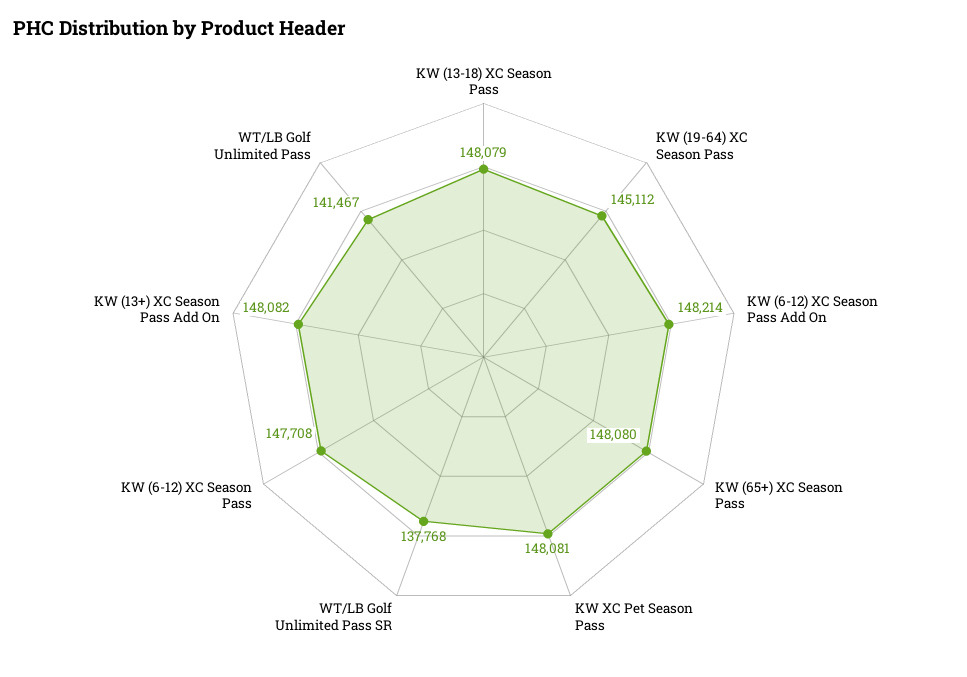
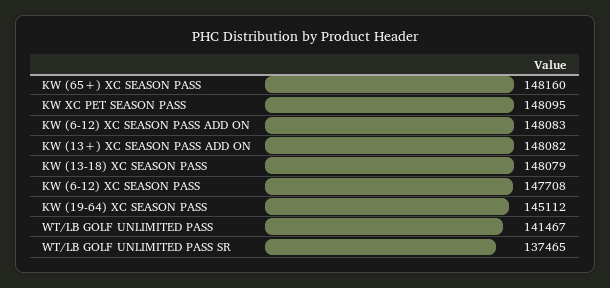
  {
    "KW (13-18) XC Season Pass": 148079,
    "KW (19-64) XC Season Pass": 145112,
-   "KW (6-12) XC Season Pass Add On": 148214,
+   "KW (6-12) XC Season Pass Add On": 148083,
-   "KW (65+) XC Season Pass": 148080,
+   "KW (65+) XC Season Pass": 148160,
-   "KW XC Pet Season Pass": 148081,
+   "KW XC Pet Season Pass": 148095,
-   "WT/LB Golf Unlimited Pass SR": 137768,
+   "WT/LB Golf Unlimited Pass SR": 137465,
    "KW (6-12) XC Season Pass": 147708,
    "KW (13+) XC Season Pass Add On": 148082,
    "WT/LB Golf Unlimited Pass": 141467
  }

